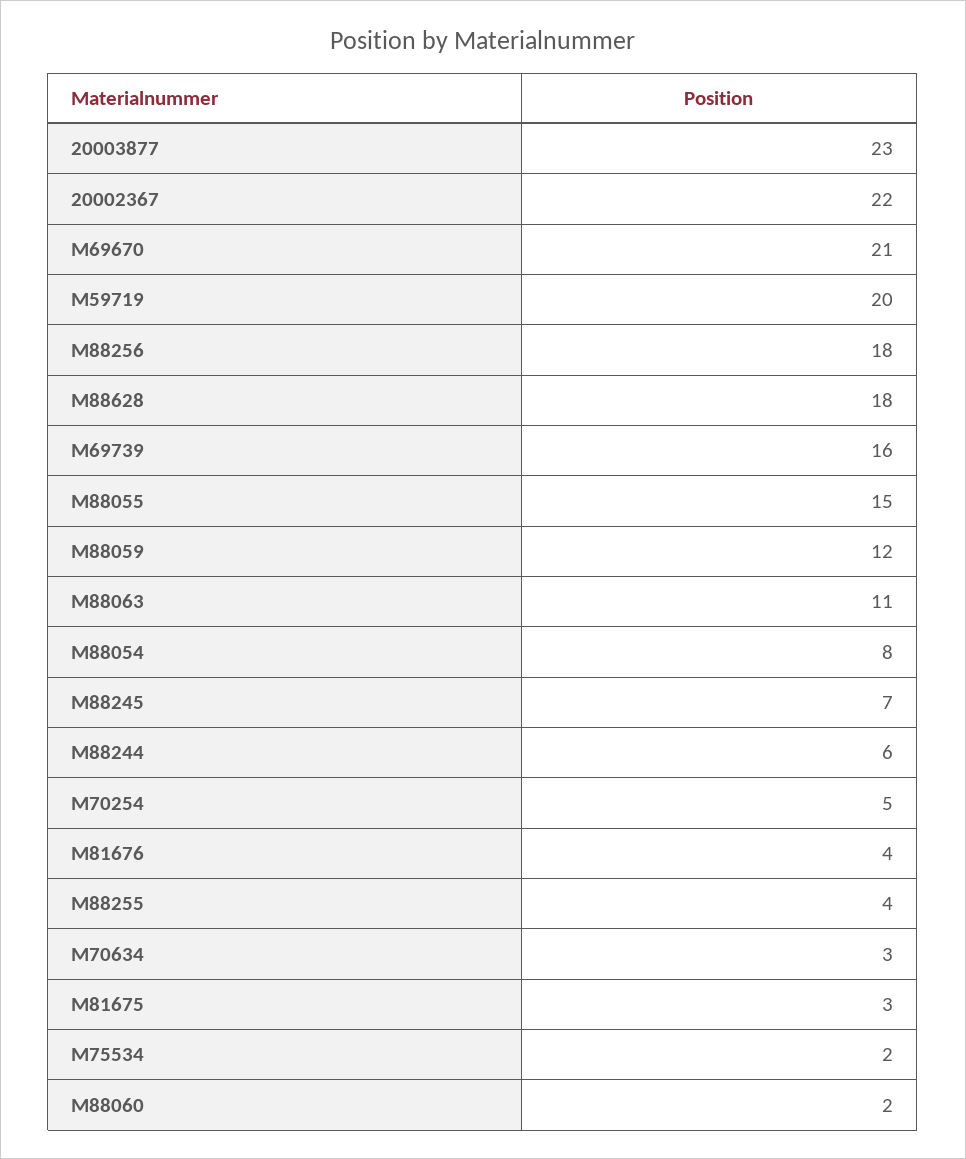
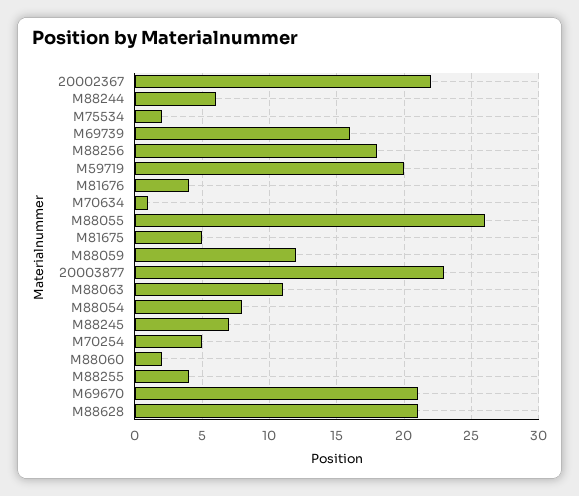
  {
    "20003877": 23,
    "20002367": 22,
    "M69670": 21,
    "M59719": 20,
    "M88256": 18,
-   "M88628": 18,
+   "M88628": 21,
    "M69739": 16,
-   "M88055": 15,
+   "M88055": 26,
    "M88059": 12,
    "M88063": 11,
    "M88054": 8,
    "M88245": 7,
    "M88244": 6,
    "M70254": 5,
    "M81676": 4,
    "M88255": 4,
-   "M70634": 3,
+   "M70634": 1,
-   "M81675": 3,
+   "M81675": 5,
    "M75534": 2,
    "M88060": 2
  }

